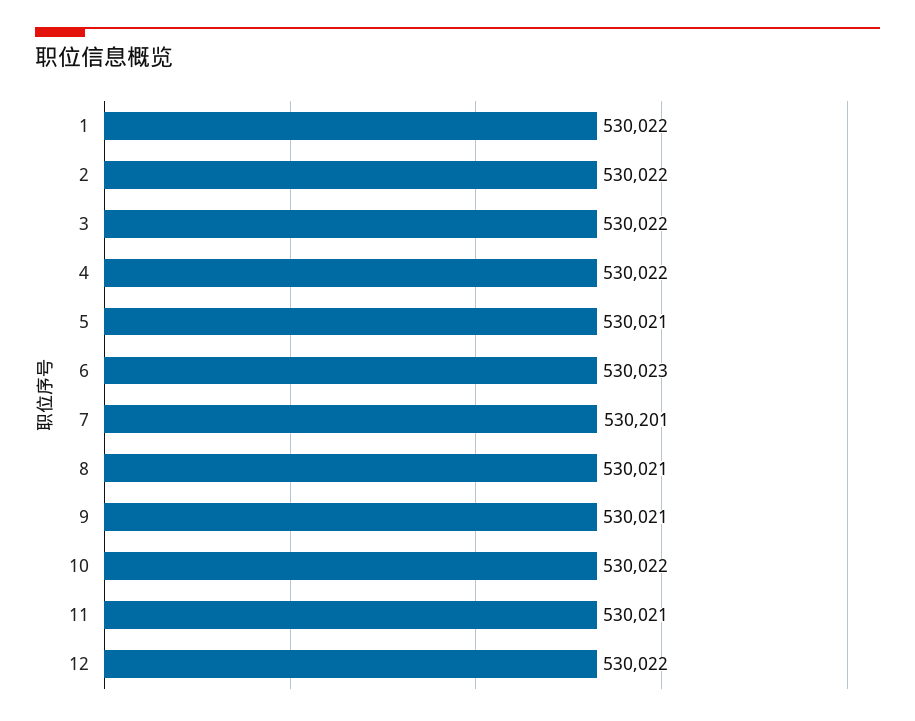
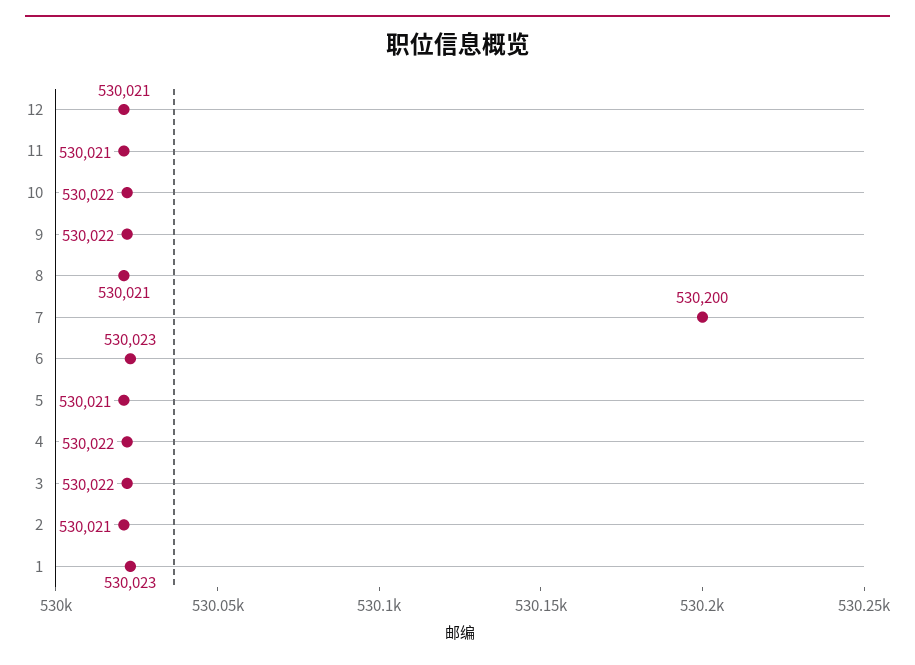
  {
-   "1": 530022,
+   "1": 530023,
-   "2": 530022,
+   "2": 530021,
    "3": 530022,
    "4": 530022,
    "5": 530021,
    "6": 530023,
-   "7": 530201,
+   "7": 530200,
    "8": 530021,
-   "9": 530021,
+   "9": 530022,
    "10": 530022,
    "11": 530021,
-   "12": 530022
+   "12": 530021
  }

